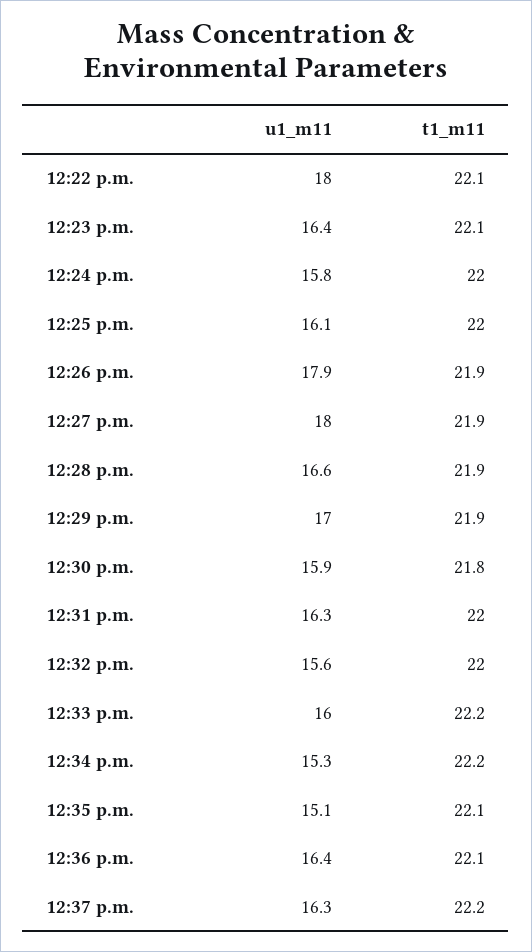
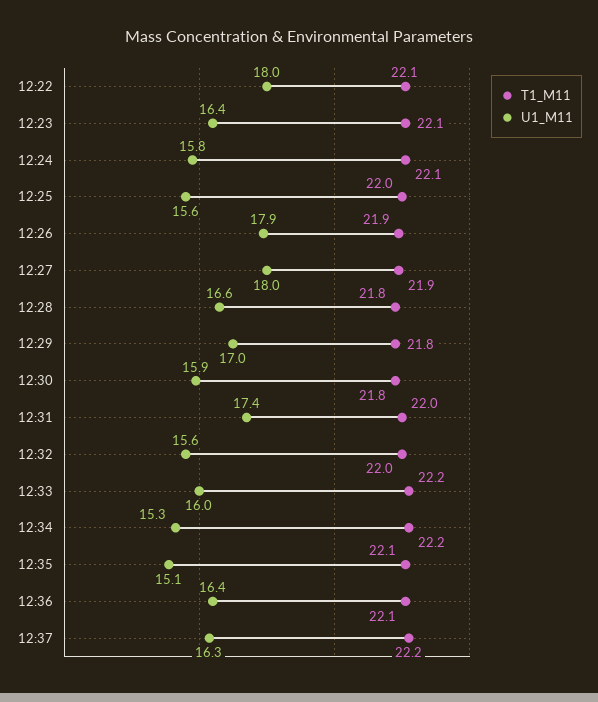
  {
    "u1_m11": {
      "12:22 p.m.": 18,
      "12:23 p.m.": 16.4,
      "12:24 p.m.": 15.8,
-     "12:25 p.m.": 16.1,
+     "12:25 p.m.": 15.6,
      "12:26 p.m.": 17.9,
      "12:27 p.m.": 18,
      "12:28 p.m.": 16.6,
      "12:29 p.m.": 17,
      "12:30 p.m.": 15.9,
-     "12:31 p.m.": 16.3,
+     "12:31 p.m.": 17.4,
      "12:32 p.m.": 15.6,
      "12:33 p.m.": 16,
      "12:34 p.m.": 15.3,
      "12:35 p.m.": 15.1,
      "12:36 p.m.": 16.4,
      "12:37 p.m.": 16.3
    },
    "t1_m11": {
      "12:22 p.m.": 22.1,
      "12:23 p.m.": 22.1,
-     "12:24 p.m.": 22,
+     "12:24 p.m.": 22.1,
      "12:25 p.m.": 22,
      "12:26 p.m.": 21.9,
      "12:27 p.m.": 21.9,
-     "12:28 p.m.": 21.9,
+     "12:28 p.m.": 21.8,
-     "12:29 p.m.": 21.9,
+     "12:29 p.m.": 21.8,
      "12:30 p.m.": 21.8,
      "12:31 p.m.": 22,
      "12:32 p.m.": 22,
      "12:33 p.m.": 22.2,
      "12:34 p.m.": 22.2,
      "12:35 p.m.": 22.1,
      "12:36 p.m.": 22.1,
      "12:37 p.m.": 22.2
    }
  }

